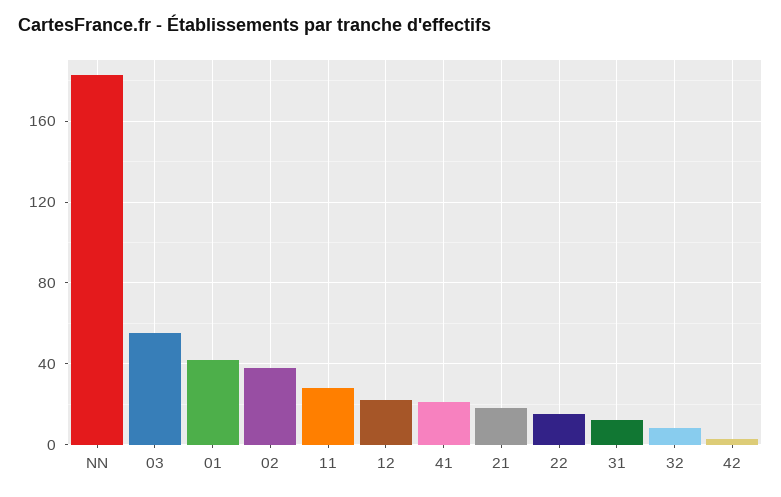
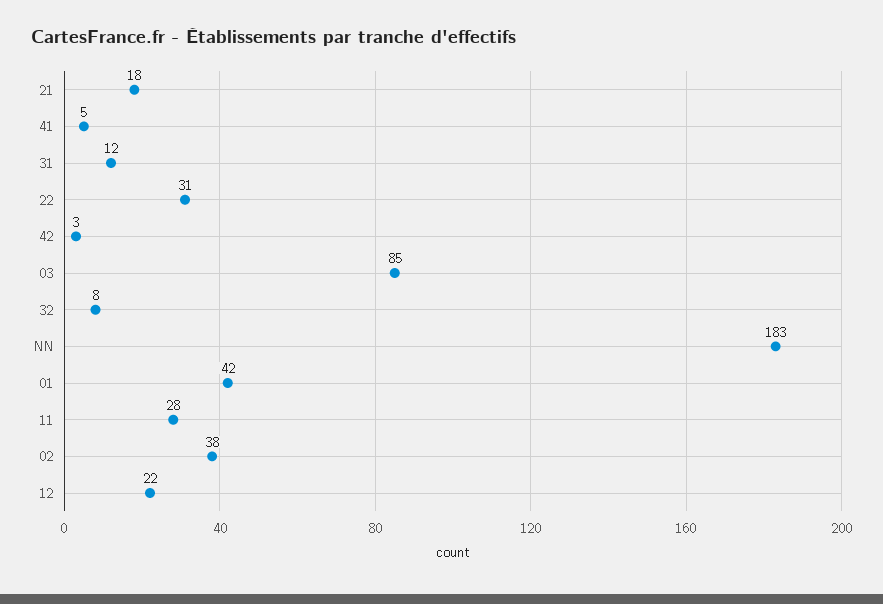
  {
    "NN": 183,
-   "03": 55,
+   "03": 85,
    "01": 42,
    "02": 38,
    "11": 28,
    "12": 22,
-   "41": 20,
+   "41": 5,
    "21": 18,
-   "22": 15,
+   "22": 31,
    "31": 12,
    "32": 8,
    "42": 3
  }

